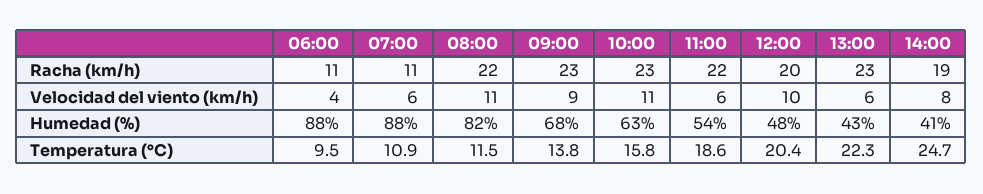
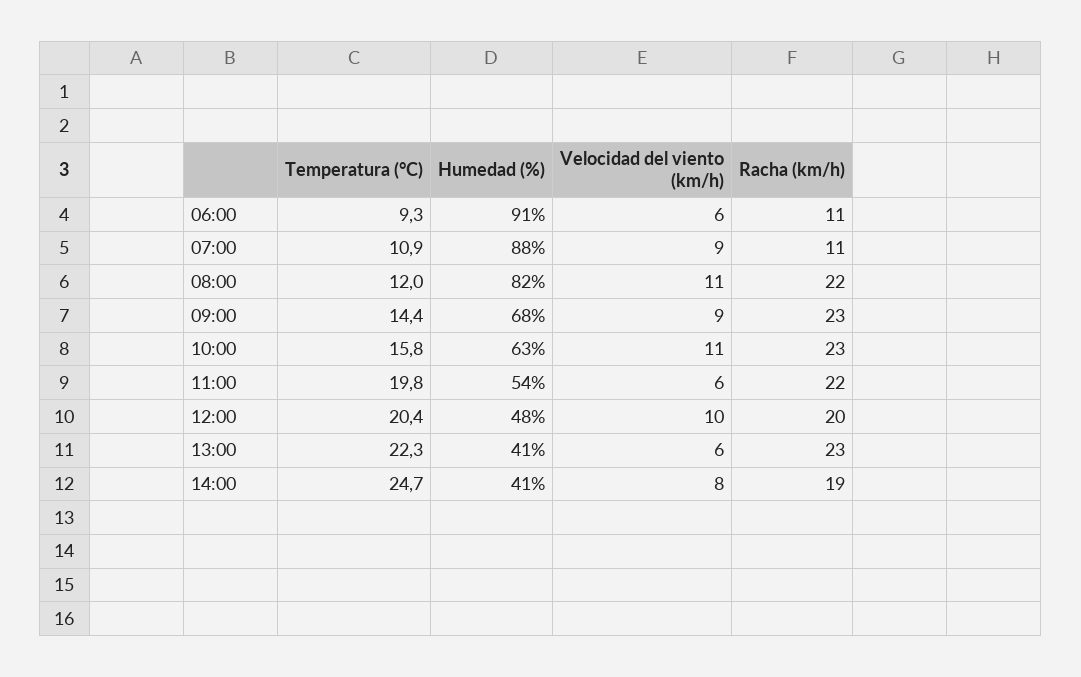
  {
    "06:00": {
      "Racha (km/h)": 11,
-     "Velocidad del viento (km/h)": 4,
+     "Velocidad del viento (km/h)": 6,
-     "Humedad (%)": 88,
+     "Humedad (%)": 91,
-     "Temperatura (°C)": 9.5
+     "Temperatura (°C)": 9.3
    },
    "07:00": {
      "Racha (km/h)": 11,
-     "Velocidad del viento (km/h)": 6,
+     "Velocidad del viento (km/h)": 9,
      "Humedad (%)": 88,
      "Temperatura (°C)": 10.9
    },
    "08:00": {
      "Racha (km/h)": 22,
      "Velocidad del viento (km/h)": 11,
      "Humedad (%)": 82,
-     "Temperatura (°C)": 11.5
+     "Temperatura (°C)": 12
    },
    "09:00": {
      "Racha (km/h)": 23,
      "Velocidad del viento (km/h)": 9,
      "Humedad (%)": 68,
-     "Temperatura (°C)": 13.8
+     "Temperatura (°C)": 14.4
    },
    "10:00": {
      "Racha (km/h)": 23,
      "Velocidad del viento (km/h)": 11,
      "Humedad (%)": 63,
      "Temperatura (°C)": 15.8
    },
    "11:00": {
      "Racha (km/h)": 22,
      "Velocidad del viento (km/h)": 6,
      "Humedad (%)": 54,
-     "Temperatura (°C)": 18.6
+     "Temperatura (°C)": 19.8
    },
    "12:00": {
      "Racha (km/h)": 20,
      "Velocidad del viento (km/h)": 10,
      "Humedad (%)": 48,
      "Temperatura (°C)": 20.4
    },
    "13:00": {
      "Racha (km/h)": 23,
      "Velocidad del viento (km/h)": 6,
-     "Humedad (%)": 43,
+     "Humedad (%)": 41,
      "Temperatura (°C)": 22.3
    },
    "14:00": {
      "Racha (km/h)": 19,
      "Velocidad del viento (km/h)": 8,
      "Humedad (%)": 41,
      "Temperatura (°C)": 24.7
    }
  }

